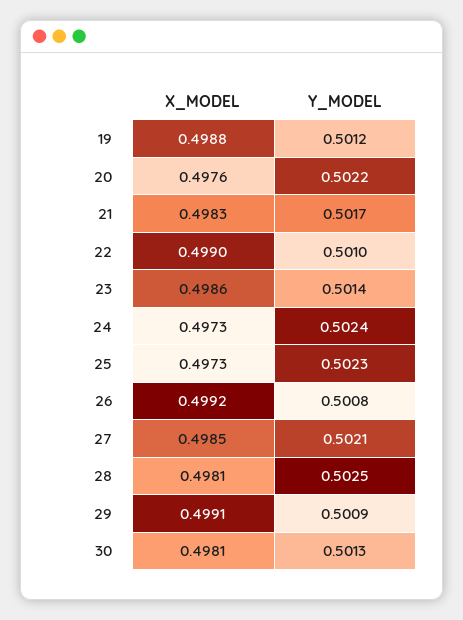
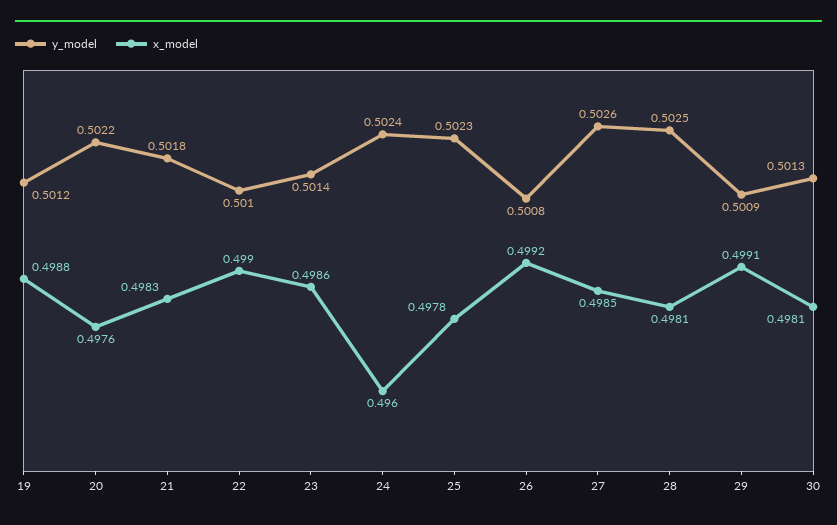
  {
    "X_MODEL": {
      "19": 0.4988,
      "20": 0.4976,
      "21": 0.4983,
      "22": 0.499,
      "23": 0.4986,
-     "24": 0.4973,
+     "24": 0.496,
-     "25": 0.4973,
+     "25": 0.4978,
      "26": 0.4992,
      "27": 0.4985,
      "28": 0.4981,
      "29": 0.4991,
      "30": 0.4981
    },
    "Y_MODEL": {
      "19": 0.5012,
      "20": 0.5022,
-     "21": 0.5017,
+     "21": 0.5018,
      "22": 0.501,
      "23": 0.5014,
      "24": 0.5024,
      "25": 0.5023,
      "26": 0.5008,
-     "27": 0.5021,
+     "27": 0.5026,
      "28": 0.5025,
      "29": 0.5009,
      "30": 0.5013
    }
  }

